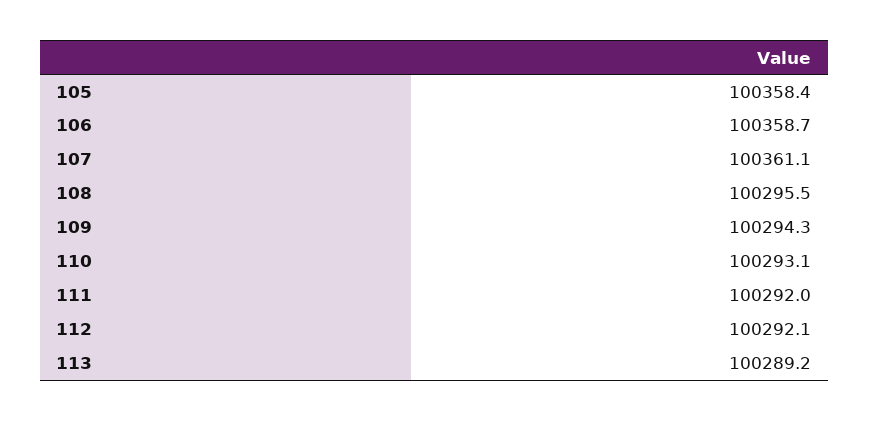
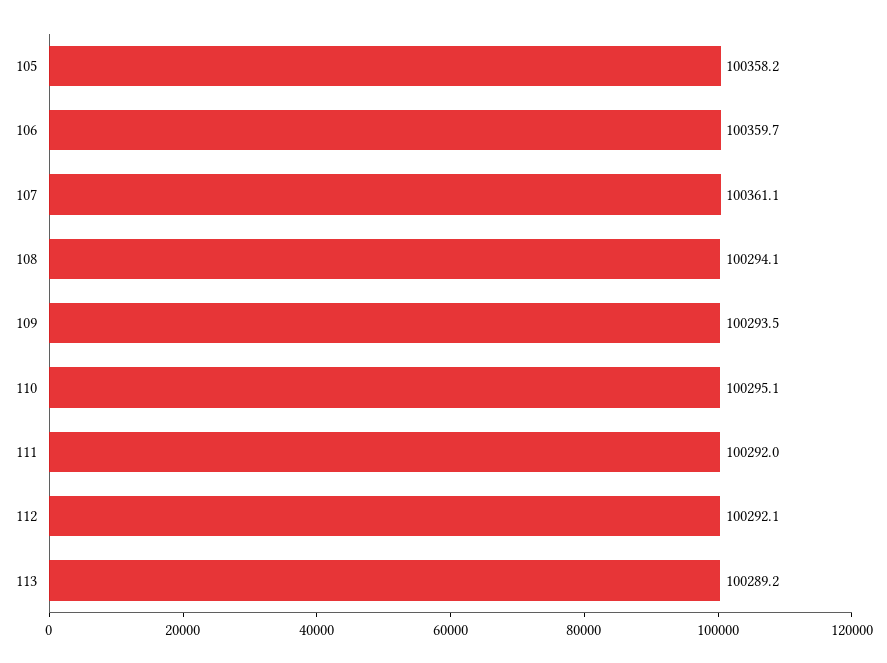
  {
-   "105": 100358.4,
+   "105": 100358.2,
-   "106": 100358.7,
+   "106": 100359.7,
    "107": 100361.1,
-   "108": 100295.5,
+   "108": 100294.1,
-   "109": 100294.3,
+   "109": 100293.5,
-   "110": 100293.1,
+   "110": 100295.1,
    "111": 100292,
    "112": 100292.1,
    "113": 100289.2
  }

